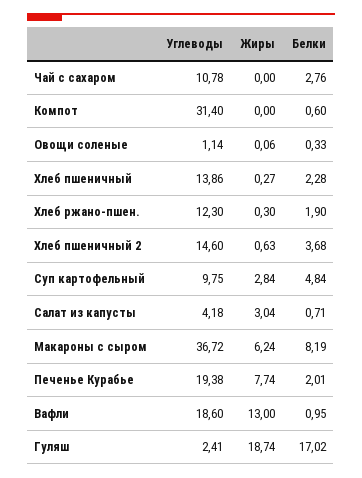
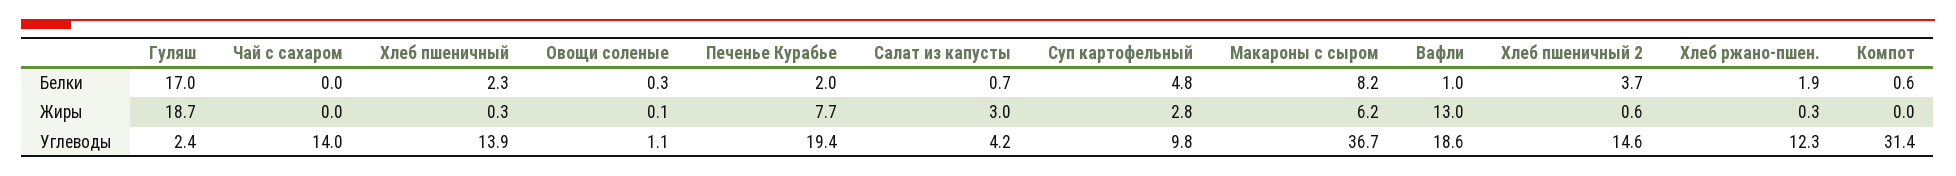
  {
    "Углеводы": {
-     "Чай с сахаром": 10.78,
+     "Чай с сахаром": 14,
      "Компот": 31.4,
      "Овощи соленые": 1.14,
      "Хлеб пшеничный": 13.86,
      "Хлеб ржано-пшен.": 12.3,
      "Хлеб пшеничный 2": 14.6,
      "Суп картофельный": 9.75,
      "Салат из капусты": 4.18,
      "Макароны с сыром": 36.72,
      "Печенье Курабье": 19.38,
      "Вафли": 18.6,
      "Гуляш": 2.41
    },
    "Жиры": {
      "Чай с сахаром": 0,
      "Компот": 0,
      "Овощи соленые": 0.06,
      "Хлеб пшеничный": 0.27,
      "Хлеб ржано-пшен.": 0.3,
      "Хлеб пшеничный 2": 0.63,
      "Суп картофельный": 2.84,
      "Салат из капусты": 3.04,
      "Макароны с сыром": 6.24,
      "Печенье Курабье": 7.74,
      "Вафли": 13,
      "Гуляш": 18.74
    },
    "Белки": {
-     "Чай с сахаром": 2.76,
+     "Чай с сахаром": 0,
      "Компот": 0.6,
      "Овощи соленые": 0.33,
      "Хлеб пшеничный": 2.28,
      "Хлеб ржано-пшен.": 1.9,
      "Хлеб пшеничный 2": 3.68,
      "Суп картофельный": 4.84,
      "Салат из капусты": 0.71,
      "Макароны с сыром": 8.19,
      "Печенье Курабье": 2.01,
      "Вафли": 0.95,
      "Гуляш": 17.02
    }
  }

